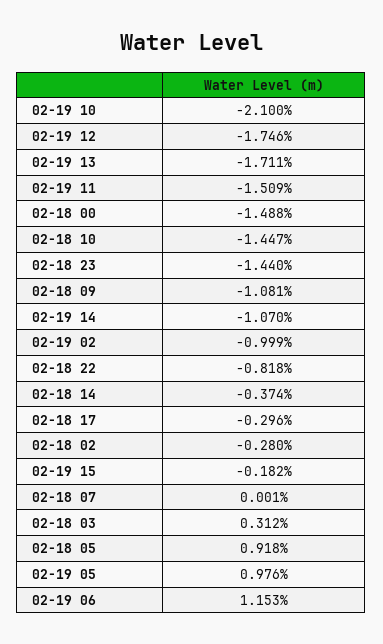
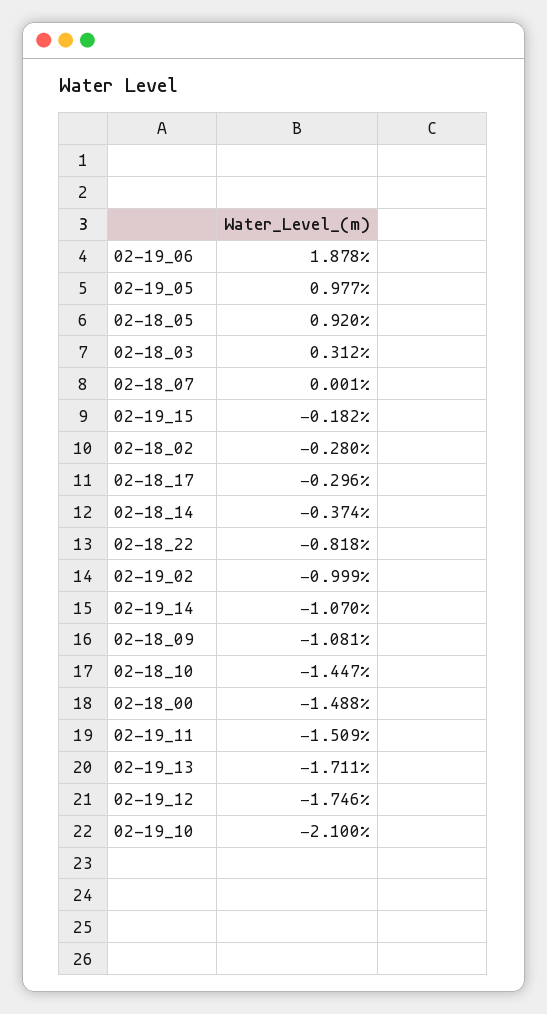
  {
    "02-19 10": -2.1,
    "02-19 12": -1.746,
    "02-19 13": -1.711,
    "02-19 11": -1.509,
    "02-18 00": -1.488,
    "02-18 10": -1.447,
-   "02-18 23": -1.44,
    "02-18 09": -1.081,
    "02-19 14": -1.07,
    "02-19 02": -0.999,
    "02-18 22": -0.818,
    "02-18 14": -0.374,
    "02-18 17": -0.296,
    "02-18 02": -0.28,
    "02-19 15": -0.182,
    "02-18 07": 0.001,
    "02-18 03": 0.312,
-   "02-18 05": 0.918,
+   "02-18 05": 0.92,
-   "02-19 05": 0.976,
+   "02-19 05": 0.977,
-   "02-19 06": 1.153
+   "02-19 06": 1.878
  }

